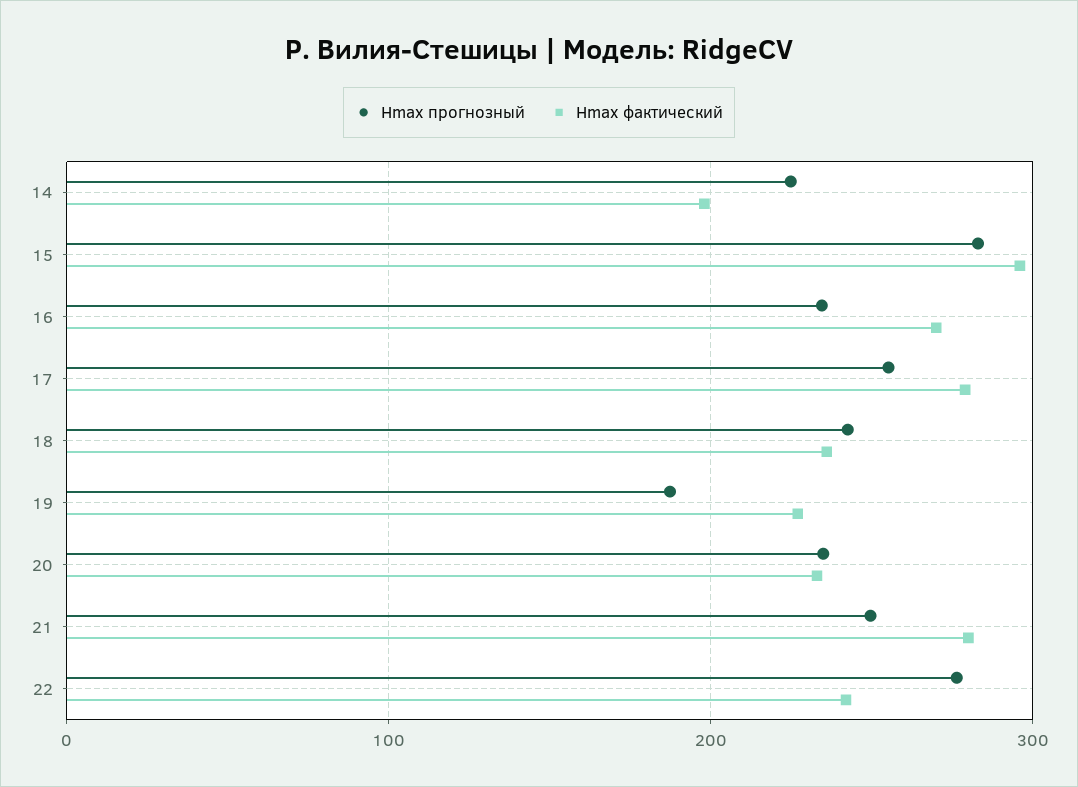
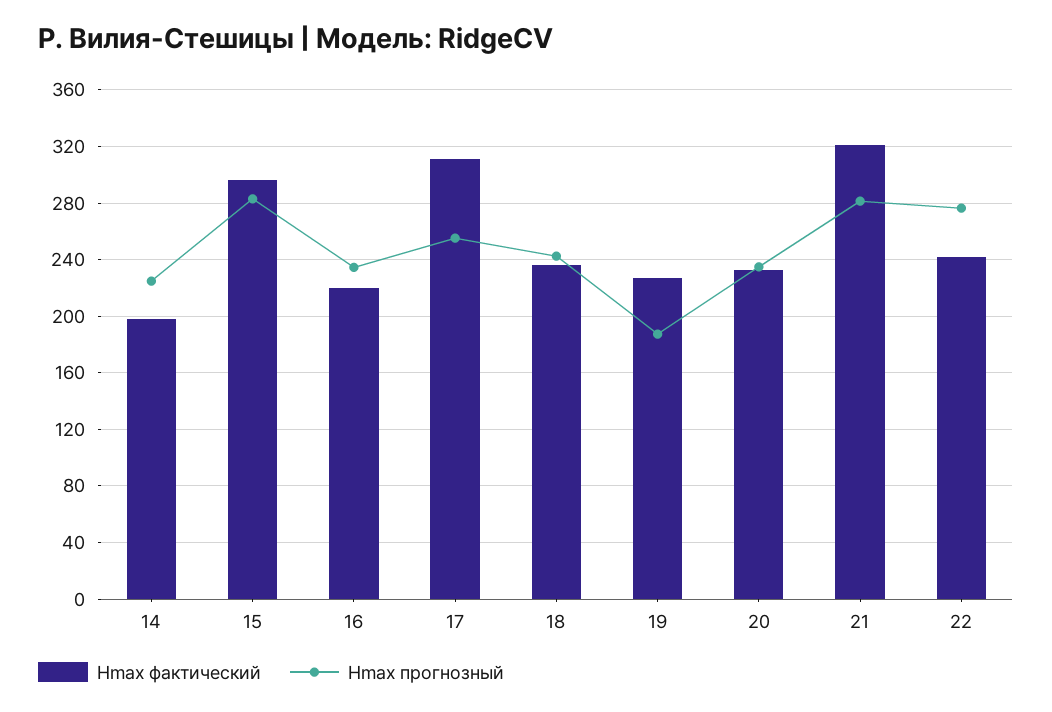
  {
    "Hmax прогнозный": {
      "14": 225,
      "15": 285,
      "16": 235,
      "17": 255,
      "18": 245,
      "19": 185,
      "20": 235,
-     "21": 250,
+     "21": 280,
      "22": 275
    },
    "Hmax фактический": {
      "14": 200,
      "15": 295,
-     "16": 270,
+     "16": 220,
-     "17": 280,
+     "17": 310,
      "18": 235,
      "19": 225,
      "20": 235,
-     "21": 280,
+     "21": 320,
      "22": 240
    }
  }

